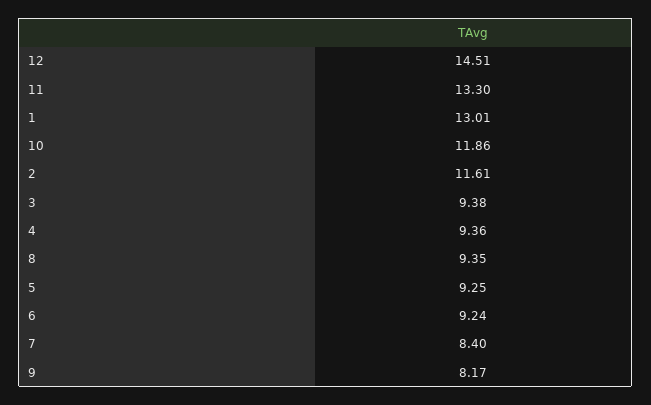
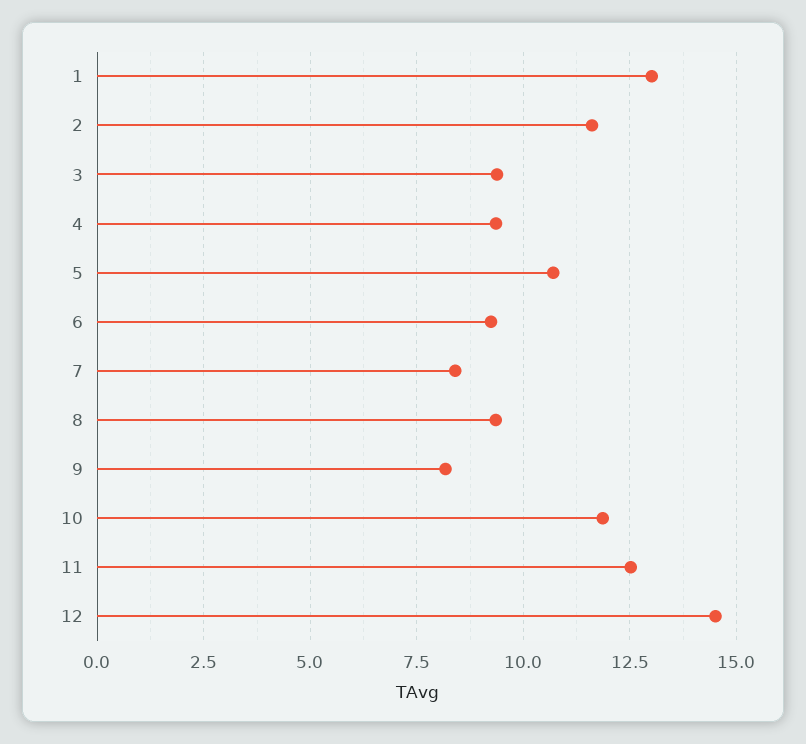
  {
    "12": 14.51,
-   "11": 13.3,
+   "11": 12.5,
    "1": 13.01,
    "10": 11.86,
    "2": 11.61,
    "3": 9.38,
    "4": 9.36,
    "8": 9.35,
-   "5": 9.25,
+   "5": 10.75,
    "6": 9.24,
    "7": 8.4,
    "9": 8.17
  }

